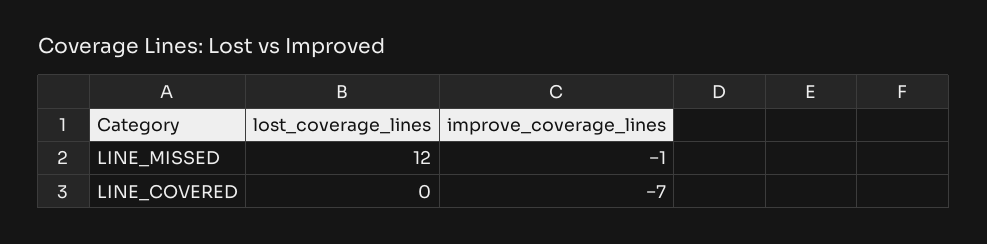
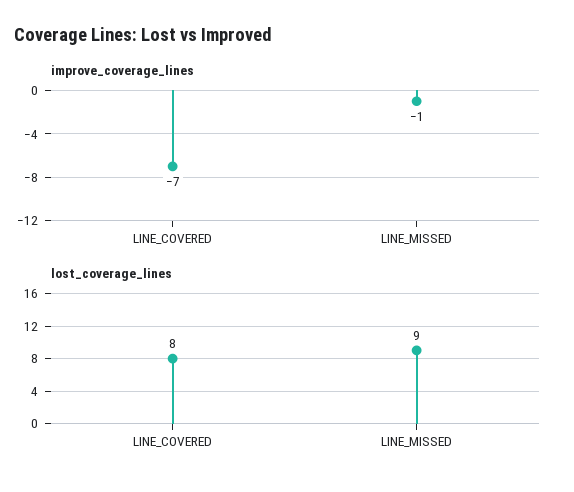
  {
    "lost_coverage_lines": {
-     "LINE_MISSED": 12,
+     "LINE_MISSED": 9,
-     "LINE_COVERED": 0
+     "LINE_COVERED": 8
    },
    "improve_coverage_lines": {
      "LINE_MISSED": -1,
      "LINE_COVERED": -7
    }
  }

